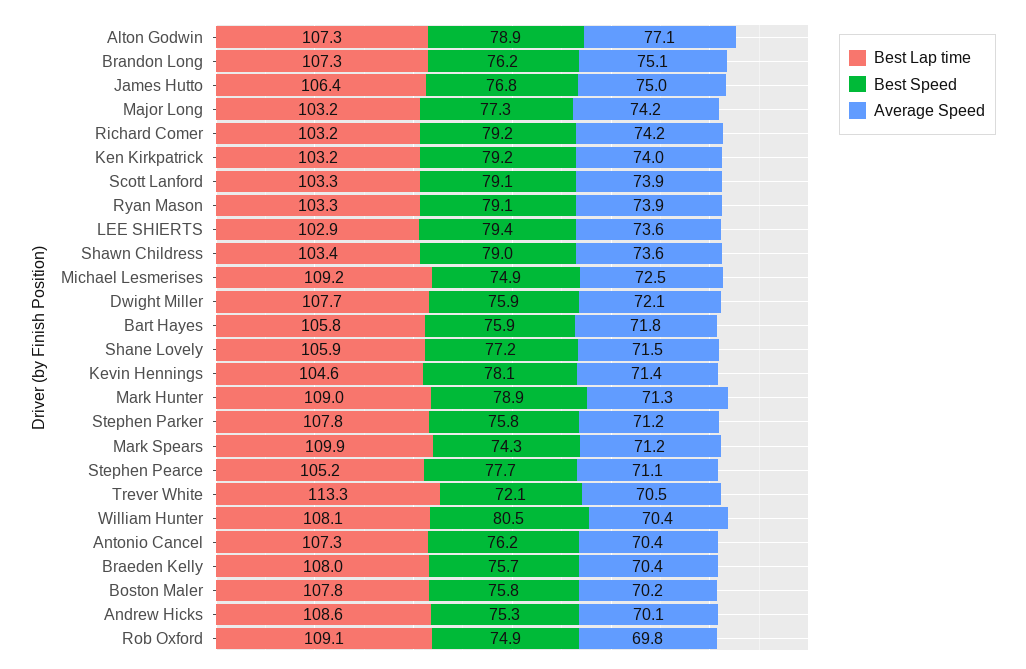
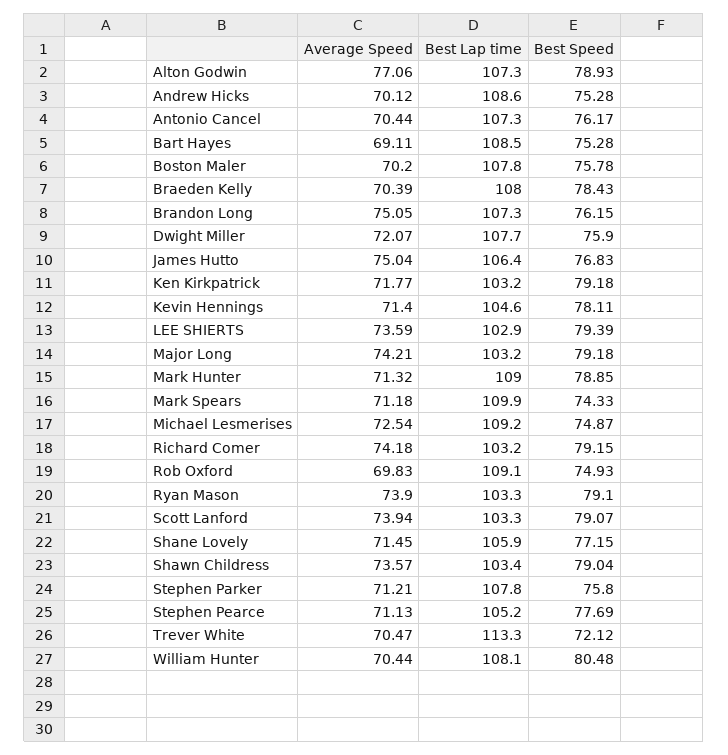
  {
    "Best Lap time": {
      "Alton Godwin": 107.3,
      "Brandon Long": 107.3,
      "James Hutto": 106.4,
      "Major Long": 103.2,
      "Richard Comer": 103.2,
      "Ken Kirkpatrick": 103.2,
      "Scott Lanford": 103.3,
      "Ryan Mason": 103.3,
      "LEE SHIERTS": 102.9,
      "Shawn Childress": 103.4,
      "Michael Lesmerises": 109.2,
      "Dwight Miller": 107.7,
-     "Bart Hayes": 105.8,
+     "Bart Hayes": 108.5,
      "Shane Lovely": 105.9,
      "Kevin Hennings": 104.6,
      "Mark Hunter": 109,
      "Stephen Parker": 107.8,
      "Mark Spears": 109.9,
      "Stephen Pearce": 105.2,
      "Trever White": 113.3,
      "William Hunter": 108.1,
      "Antonio Cancel": 107.3,
      "Braeden Kelly": 108,
      "Boston Maler": 107.8,
      "Andrew Hicks": 108.6,
      "Rob Oxford": 109.1
    },
    "Best Speed": {
      "Alton Godwin": 78.93,
      "Brandon Long": 76.15,
      "James Hutto": 76.83,
-     "Major Long": 77.3,
+     "Major Long": 79.18,
      "Richard Comer": 79.15,
      "Ken Kirkpatrick": 79.18,
      "Scott Lanford": 79.07,
      "Ryan Mason": 79.1,
      "LEE SHIERTS": 79.39,
      "Shawn Childress": 79.04,
      "Michael Lesmerises": 74.87,
      "Dwight Miller": 75.9,
-     "Bart Hayes": 75.9,
+     "Bart Hayes": 75.28,
      "Shane Lovely": 77.15,
      "Kevin Hennings": 78.11,
      "Mark Hunter": 78.85,
      "Stephen Parker": 75.8,
      "Mark Spears": 74.33,
      "Stephen Pearce": 77.69,
      "Trever White": 72.12,
      "William Hunter": 80.48,
      "Antonio Cancel": 76.17,
-     "Braeden Kelly": 75.7,
+     "Braeden Kelly": 78.43,
      "Boston Maler": 75.78,
      "Andrew Hicks": 75.28,
      "Rob Oxford": 74.93
    },
    "Average Speed": {
      "Alton Godwin": 77.06,
      "Brandon Long": 75.05,
      "James Hutto": 75.04,
      "Major Long": 74.21,
      "Richard Comer": 74.18,
-     "Ken Kirkpatrick": 74,
+     "Ken Kirkpatrick": 71.77,
      "Scott Lanford": 73.94,
      "Ryan Mason": 73.9,
      "LEE SHIERTS": 73.59,
      "Shawn Childress": 73.57,
      "Michael Lesmerises": 72.54,
      "Dwight Miller": 72.07,
-     "Bart Hayes": 71.8,
+     "Bart Hayes": 69.11,
      "Shane Lovely": 71.45,
      "Kevin Hennings": 71.4,
      "Mark Hunter": 71.32,
      "Stephen Parker": 71.21,
      "Mark Spears": 71.18,
      "Stephen Pearce": 71.13,
      "Trever White": 70.47,
      "William Hunter": 70.44,
      "Antonio Cancel": 70.44,
      "Braeden Kelly": 70.39,
      "Boston Maler": 70.2,
      "Andrew Hicks": 70.12,
      "Rob Oxford": 69.83
    }
  }

